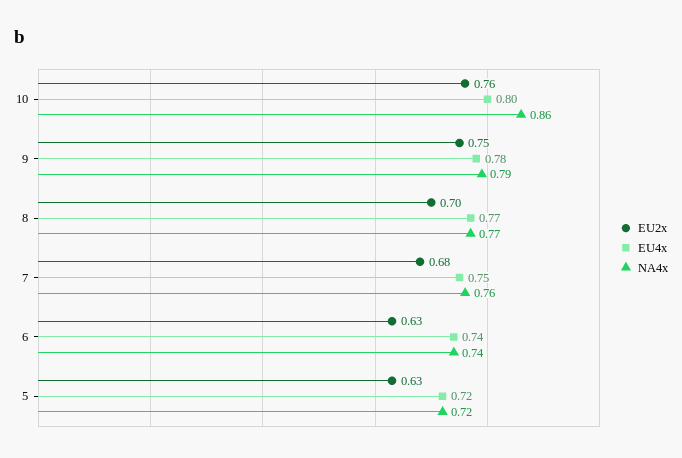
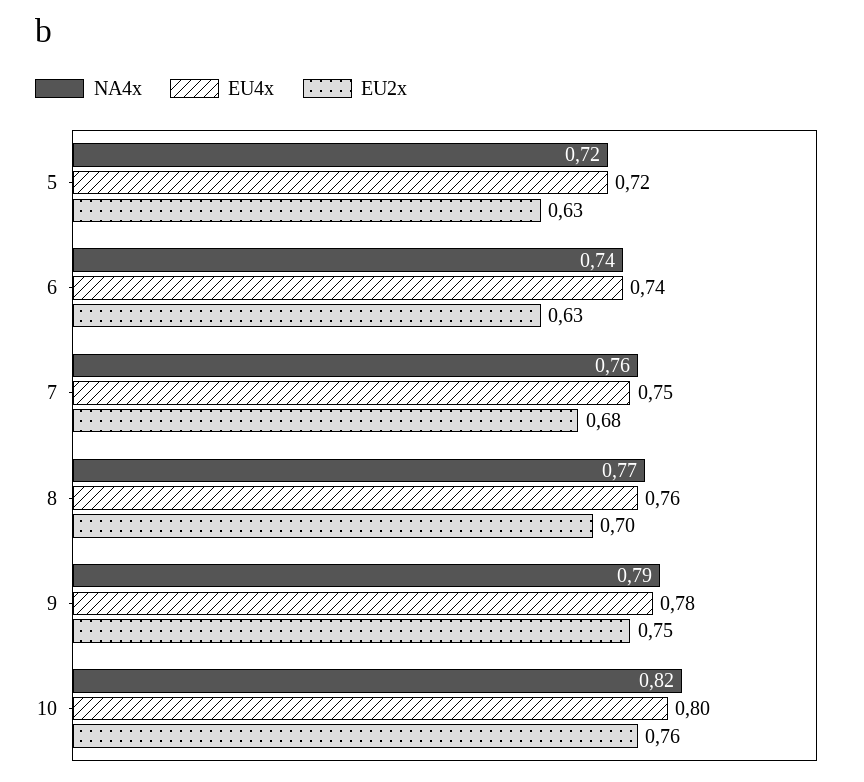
  {
    "EU2x": {
      "10": 0.76,
      "9": 0.75,
      "8": 0.7,
      "7": 0.68,
      "6": 0.63,
      "5": 0.63
    },
    "EU4x": {
      "10": 0.8,
      "9": 0.78,
-     "8": 0.77,
+     "8": 0.76,
      "7": 0.75,
      "6": 0.74,
      "5": 0.72
    },
    "NA4x": {
-     "10": 0.86,
+     "10": 0.82,
      "9": 0.79,
      "8": 0.77,
      "7": 0.76,
      "6": 0.74,
      "5": 0.72
    }
  }

